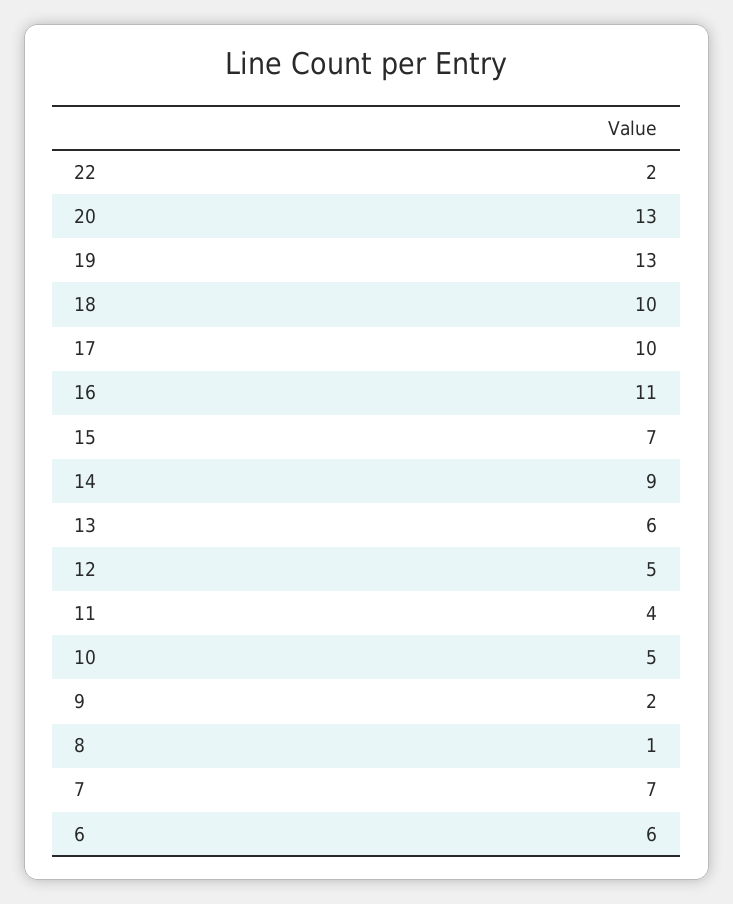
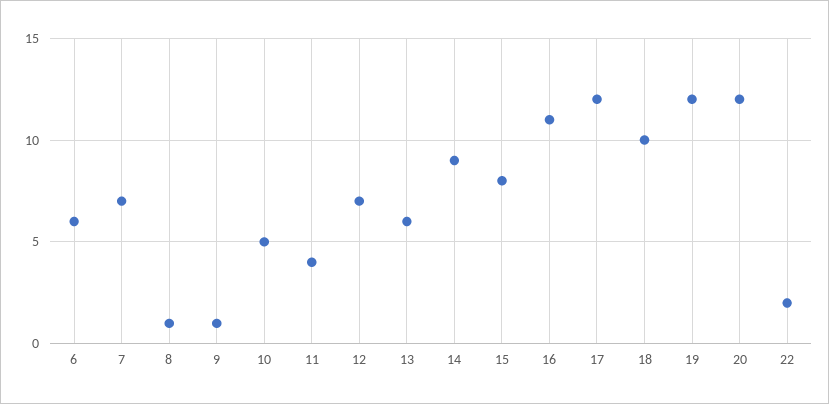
  {
    "22": 2,
-   "20": 13,
+   "20": 12,
-   "19": 13,
+   "19": 12,
    "18": 10,
-   "17": 10,
+   "17": 12,
    "16": 11,
-   "15": 7,
+   "15": 8,
    "14": 9,
    "13": 6,
-   "12": 5,
+   "12": 7,
    "11": 4,
    "10": 5,
-   "9": 2,
+   "9": 1,
    "8": 1,
    "7": 7,
    "6": 6
  }

